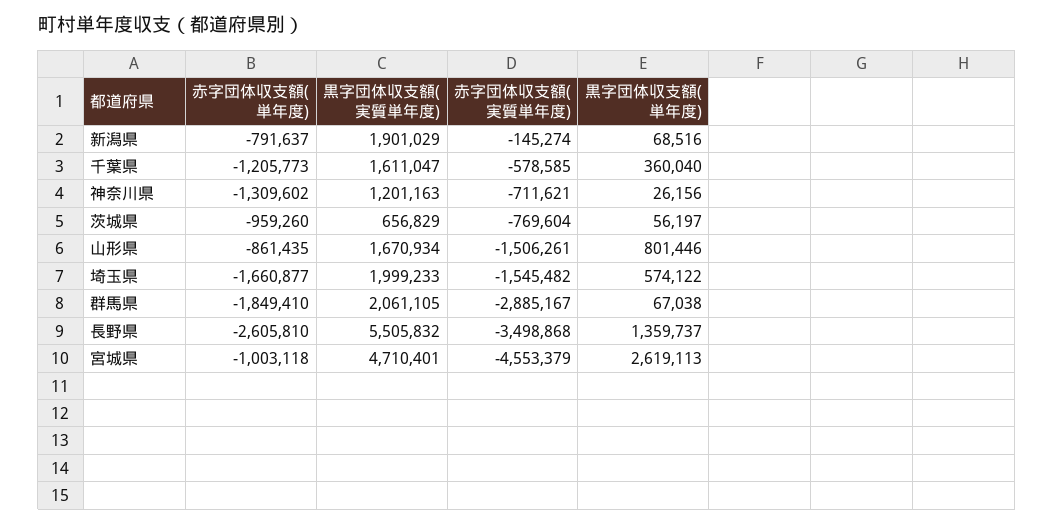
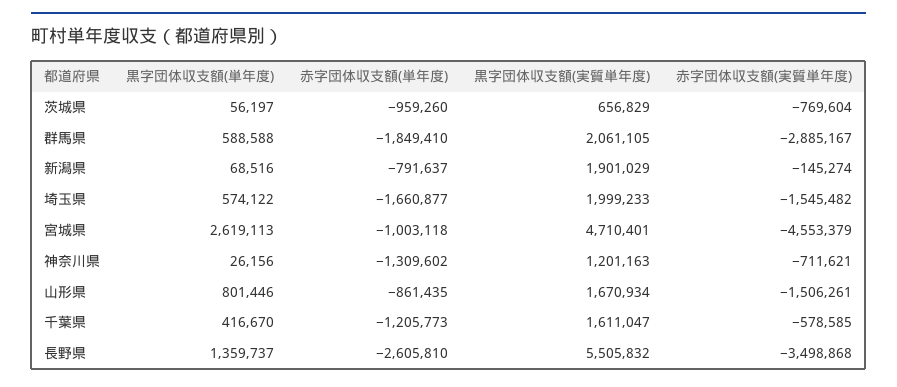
  {
    "赤字団体収支額(単年度)": {
      "新潟県": -791637,
      "千葉県": -1205773,
      "神奈川県": -1309602,
      "茨城県": -959260,
      "山形県": -861435,
      "埼玉県": -1660877,
      "群馬県": -1849410,
      "長野県": -2605810,
      "宮城県": -1003118
    },
    "黒字団体収支額(実質単年度)": {
      "新潟県": 1901029,
      "千葉県": 1611047,
      "神奈川県": 1201163,
      "茨城県": 656829,
      "山形県": 1670934,
      "埼玉県": 1999233,
      "群馬県": 2061105,
      "長野県": 5505832,
      "宮城県": 4710401
    },
    "赤字団体収支額(実質単年度)": {
      "新潟県": -145274,
      "千葉県": -578585,
      "神奈川県": -711621,
      "茨城県": -769604,
      "山形県": -1506261,
      "埼玉県": -1545482,
      "群馬県": -2885167,
      "長野県": -3498868,
      "宮城県": -4553379
    },
    "黒字団体収支額(単年度)": {
      "新潟県": 68516,
-     "千葉県": 360040,
+     "千葉県": 416670,
      "神奈川県": 26156,
      "茨城県": 56197,
      "山形県": 801446,
      "埼玉県": 574122,
-     "群馬県": 67038,
+     "群馬県": 588588,
      "長野県": 1359737,
      "宮城県": 2619113
    }
  }

